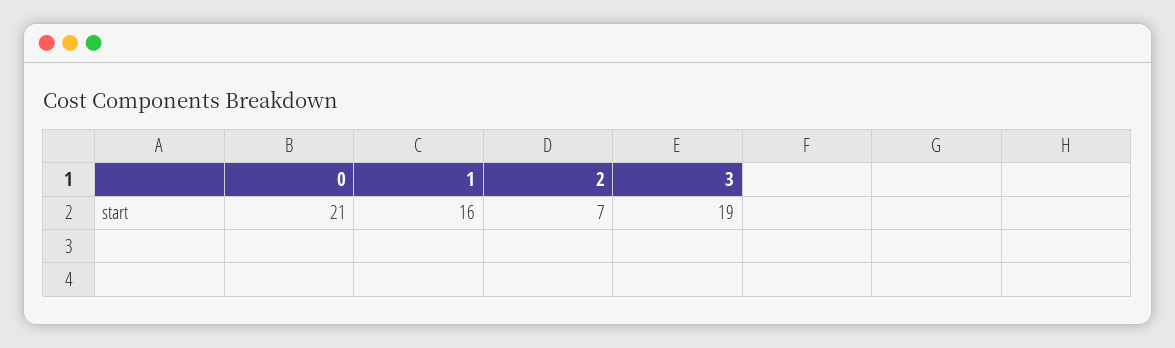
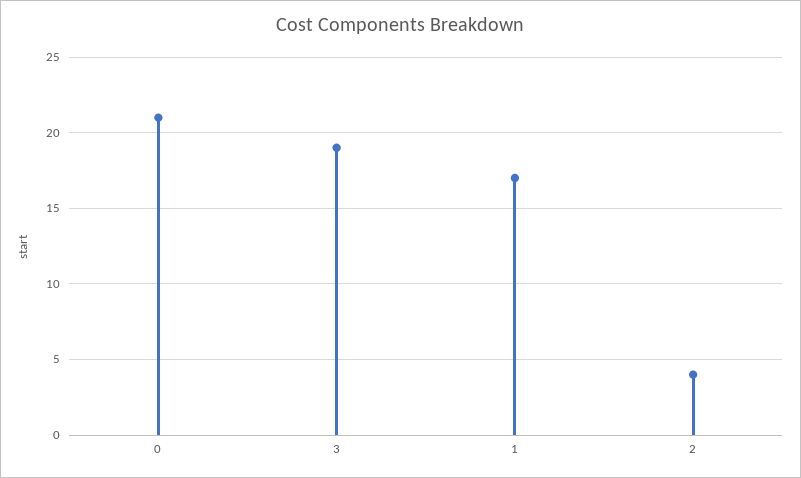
  {
    "0": 21,
-   "1": 16,
+   "1": 17,
-   "2": 7,
+   "2": 4,
    "3": 19
  }

